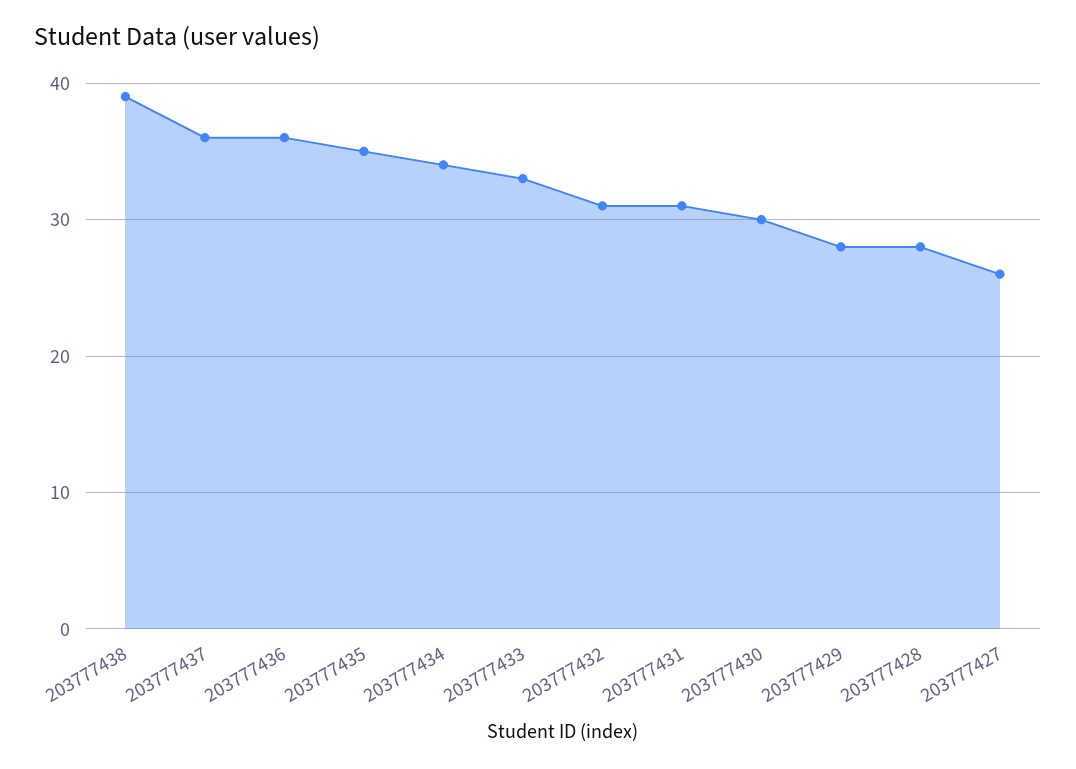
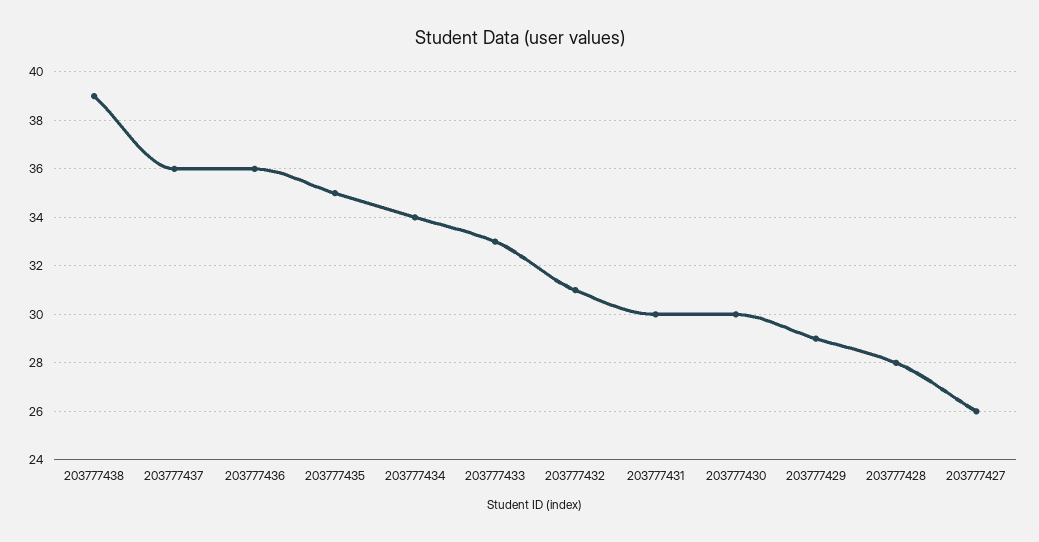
  {
    "203777438": 39,
    "203777437": 36,
    "203777436": 36,
    "203777435": 35,
    "203777434": 34,
    "203777433": 33,
    "203777432": 31,
-   "203777431": 31,
+   "203777431": 30,
    "203777430": 30,
-   "203777429": 28,
+   "203777429": 29,
    "203777428": 28,
    "203777427": 26
  }

